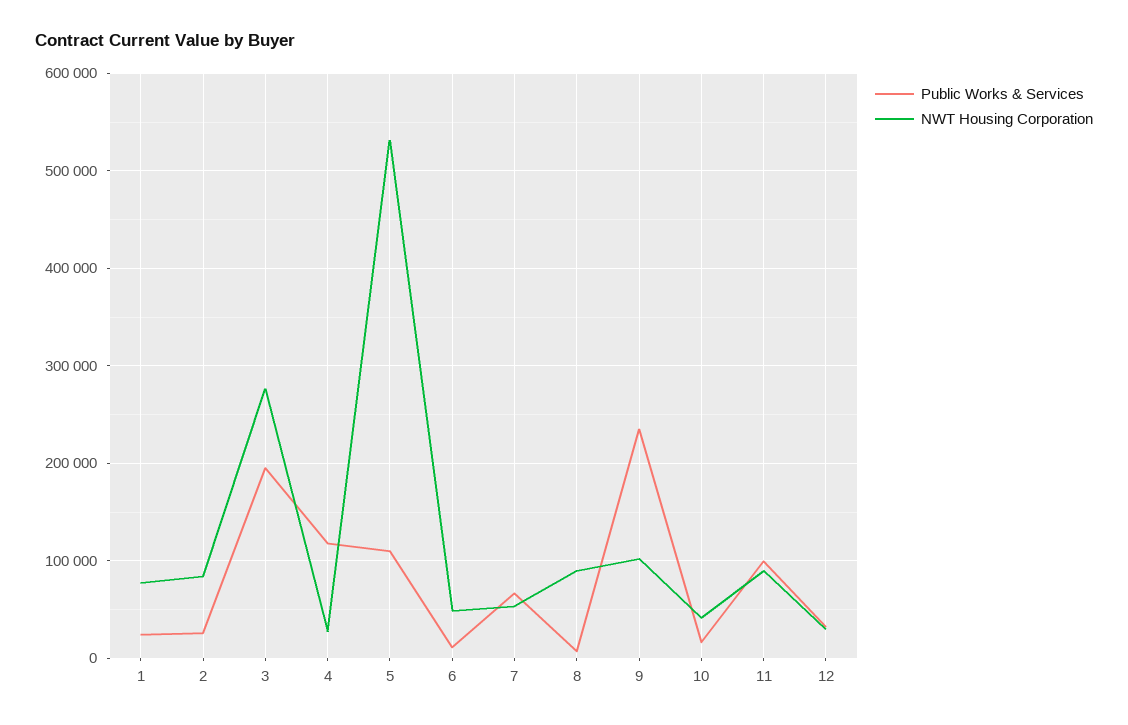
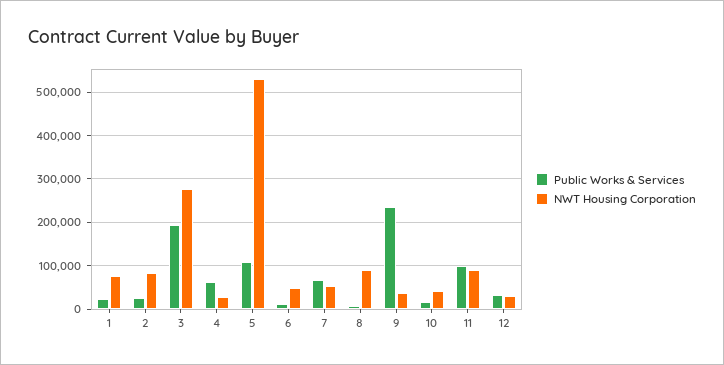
  {
    "Public Works & Services": {
      "1": 20000,
      "2": 30000,
      "3": 190000,
-     "4": 120000,
+     "4": 60000,
      "5": 110000,
      "6": 10000,
      "7": 70000,
      "8": 10000,
      "9": 230000,
      "10": 20000,
      "11": 100000,
      "12": 30000
    },
    "NWT Housing Corporation": {
      "1": 80000,
      "2": 80000,
      "3": 280000,
      "4": 30000,
      "5": 530000,
      "6": 50000,
      "7": 50000,
      "8": 90000,
-     "9": 100000,
+     "9": 40000,
      "10": 40000,
      "11": 90000,
      "12": 30000
    }
  }

